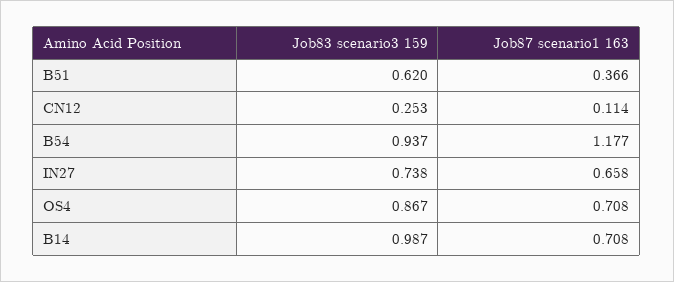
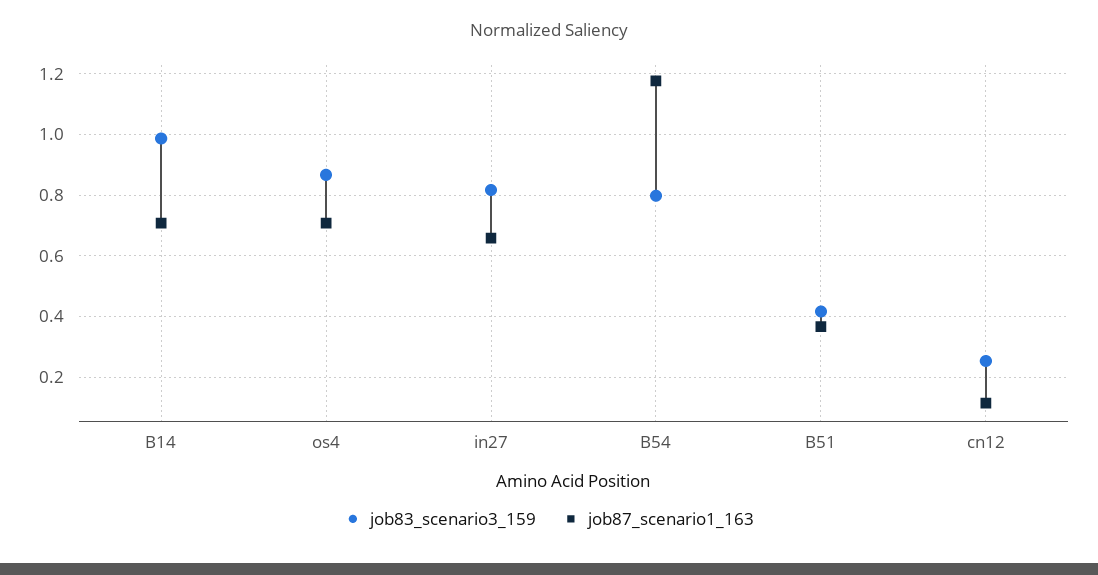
  {
    "Job83 scenario3 159": {
-     "B51": 0.62,
+     "B51": 0.42,
      "CN12": 0.253,
-     "B54": 0.937,
+     "B54": 0.8,
-     "IN27": 0.738,
+     "IN27": 0.82,
      "OS4": 0.867,
      "B14": 0.987
    },
    "Job87 scenario1 163": {
      "B51": 0.366,
      "CN12": 0.114,
      "B54": 1.177,
      "IN27": 0.658,
      "OS4": 0.708,
      "B14": 0.708
    }
  }

